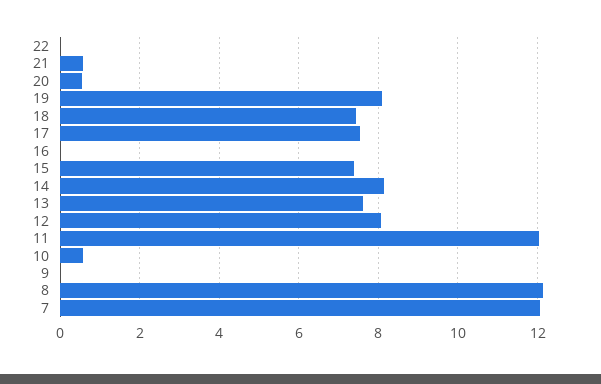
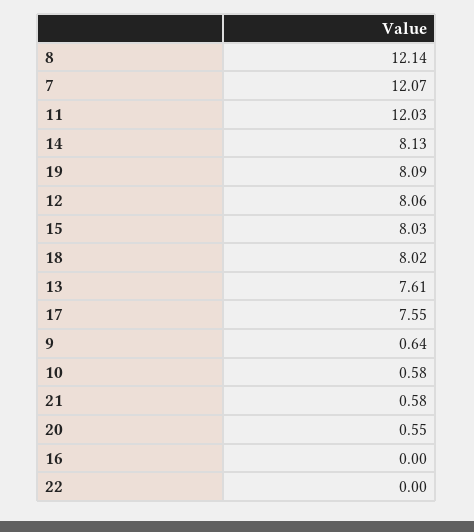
  {
    "22": 0,
    "21": 0.58,
    "20": 0.55,
    "19": 8.09,
-   "18": 7.4,
+   "18": 8.02,
    "17": 7.55,
    "16": 0,
-   "15": 7.4,
+   "15": 8.03,
    "14": 8.13,
    "13": 7.61,
    "12": 8.06,
    "11": 12.03,
    "10": 0.58,
-   "9": 0,
+   "9": 0.64,
    "8": 12.14,
    "7": 12.07
  }

